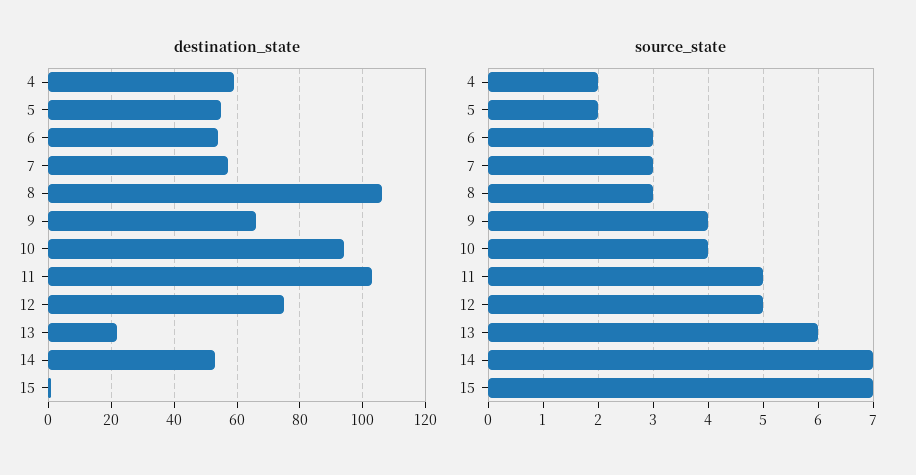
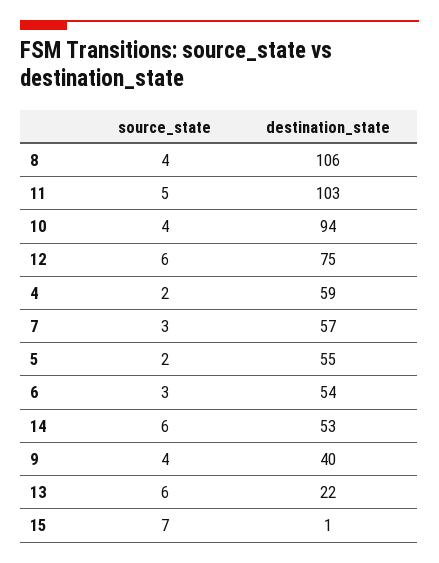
  {
    "destination_state": {
      "4": 59,
      "5": 55,
      "6": 54,
      "7": 57,
      "8": 106,
-     "9": 65,
+     "9": 40,
      "10": 94,
      "11": 103,
      "12": 75,
      "13": 22,
      "14": 53,
      "15": 1
    },
    "source_state": {
      "4": 2,
      "5": 2,
      "6": 3,
      "7": 3,
-     "8": 3,
+     "8": 4,
      "9": 4,
      "10": 4,
      "11": 5,
-     "12": 5,
+     "12": 6,
      "13": 6,
-     "14": 7,
+     "14": 6,
      "15": 7
    }
  }

